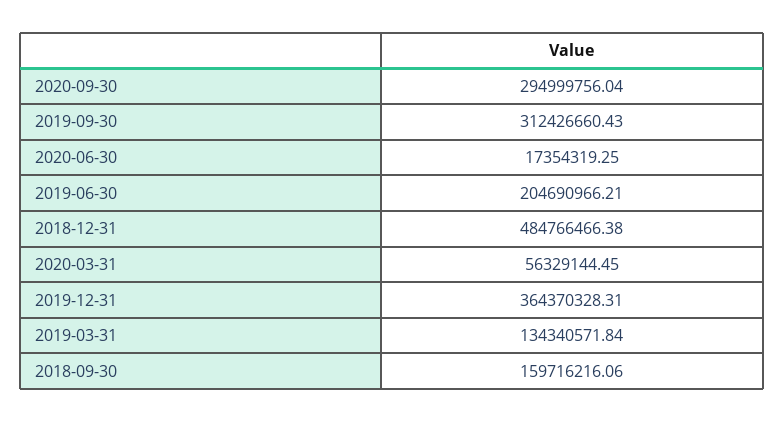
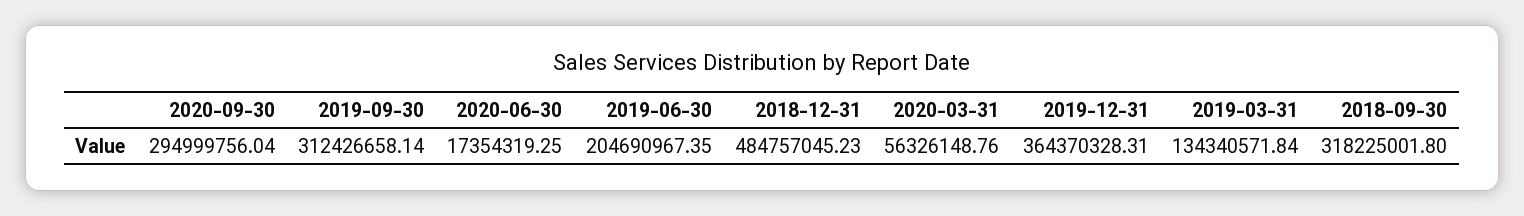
  {
    "2020-09-30": 294999756.04,
-   "2019-09-30": 312426660.43,
+   "2019-09-30": 312426658.14,
    "2020-06-30": 17354319.25,
-   "2019-06-30": 204690966.21,
+   "2019-06-30": 204690967.35,
-   "2018-12-31": 484766466.38,
+   "2018-12-31": 484757045.23,
-   "2020-03-31": 56329144.45,
+   "2020-03-31": 56326148.76,
    "2019-12-31": 364370328.31,
    "2019-03-31": 134340571.84,
-   "2018-09-30": 159716216.06
+   "2018-09-30": 318225001.8
  }

